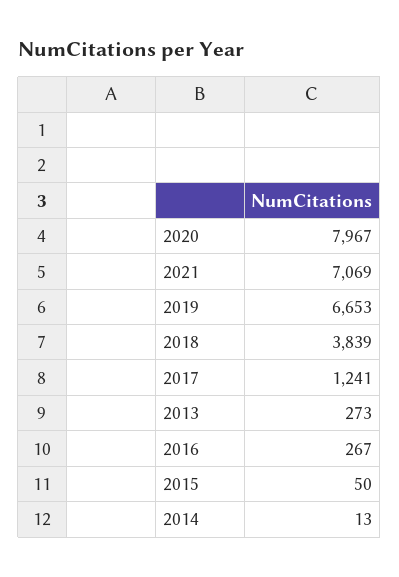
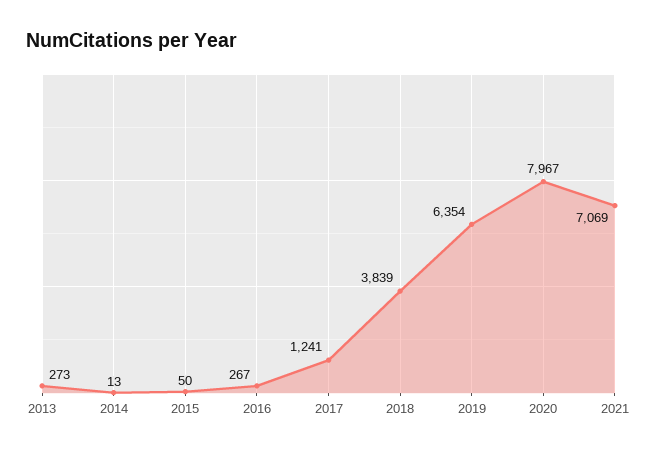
  {
    "2020": 7967,
    "2021": 7069,
-   "2019": 6653,
+   "2019": 6354,
    "2018": 3839,
    "2017": 1241,
    "2013": 273,
    "2016": 267,
    "2015": 50,
    "2014": 13
  }

